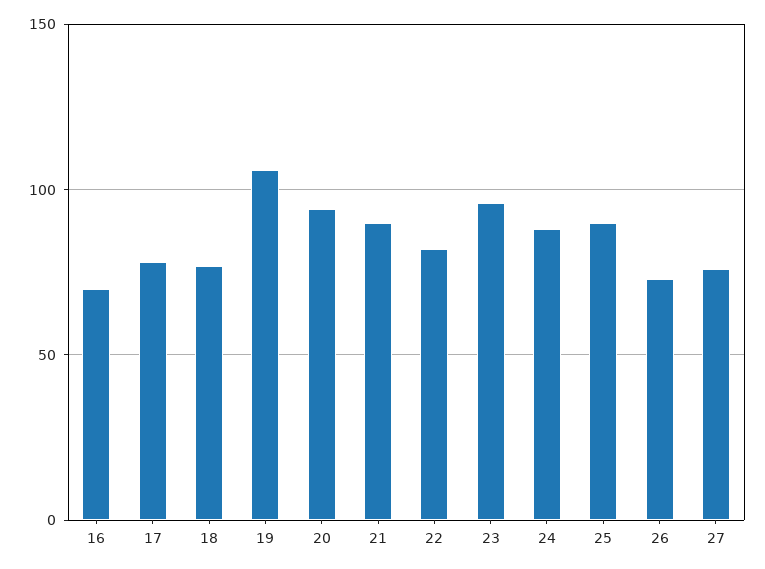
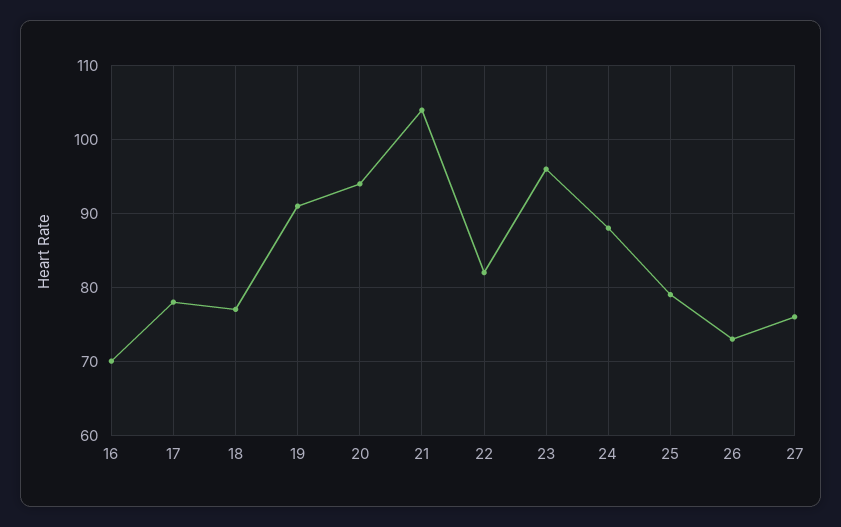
  {
    "16": 70,
    "17": 78,
    "18": 77,
-   "19": 105,
+   "19": 91,
    "20": 94,
-   "21": 90,
+   "21": 104,
    "22": 82,
    "23": 96,
    "24": 88,
-   "25": 90,
+   "25": 79,
    "26": 73,
    "27": 76
  }

